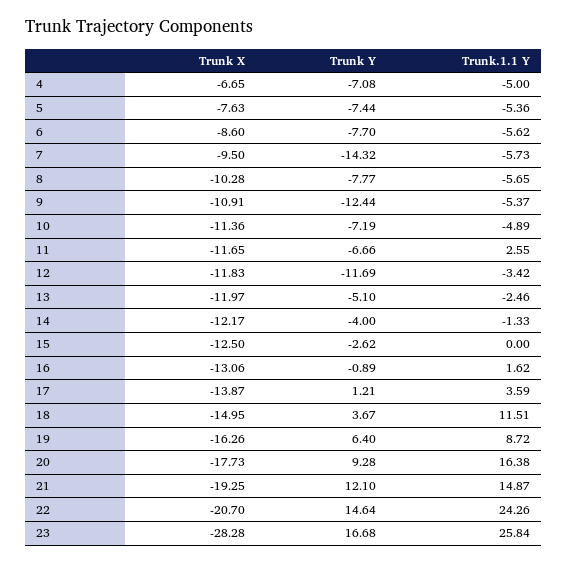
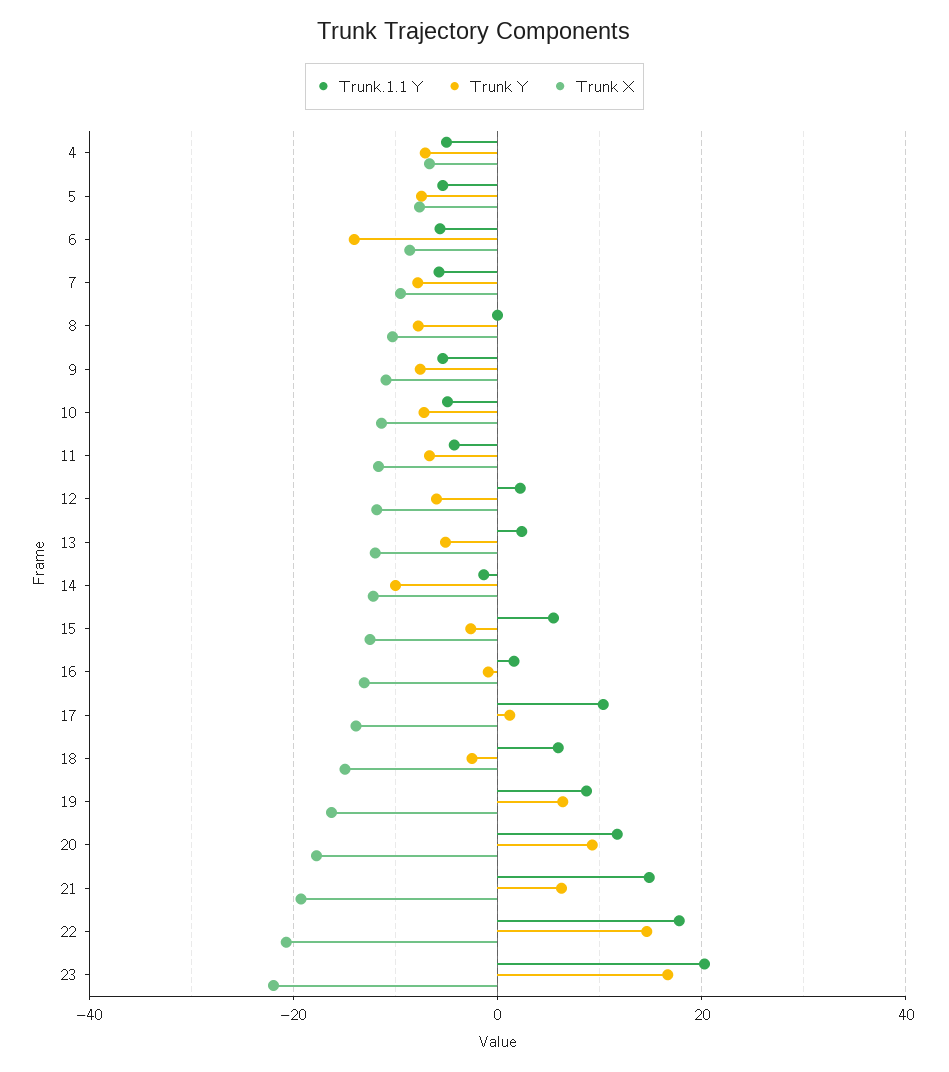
  {
    "Trunk X": {
      "4": -6.65,
      "5": -7.63,
      "6": -8.6,
      "7": -9.5,
      "8": -10.28,
      "9": -10.91,
      "10": -11.36,
      "11": -11.65,
      "12": -11.83,
      "13": -11.97,
      "14": -12.17,
      "15": -12.5,
      "16": -13.06,
      "17": -13.87,
      "18": -14.95,
      "19": -16.26,
      "20": -17.73,
      "21": -19.25,
      "22": -20.7,
-     "23": -28.28
+     "23": -22
    },
    "Trunk Y": {
      "4": -7.08,
      "5": -7.44,
-     "6": -7.7,
+     "6": -14,
-     "7": -14.32,
+     "7": -8,
      "8": -7.77,
-     "9": -12.44,
+     "9": -8,
      "10": -7.19,
      "11": -6.66,
-     "12": -11.69,
+     "12": -6,
      "13": -5.1,
-     "14": -4,
+     "14": -10,
      "15": -2.62,
      "16": -0.89,
      "17": 1.21,
-     "18": 3.67,
+     "18": -2,
      "19": 6.4,
      "20": 9.28,
-     "21": 12.1,
+     "21": 6,
      "22": 14.64,
      "23": 16.68
    },
    "Trunk.1.1 Y": {
      "4": -5,
      "5": -5.36,
      "6": -5.62,
      "7": -5.73,
-     "8": -5.65,
+     "8": 0,
      "9": -5.37,
      "10": -4.89,
-     "11": 2.55,
+     "11": -4,
-     "12": -3.42,
+     "12": 2,
-     "13": -2.46,
+     "13": 2,
      "14": -1.33,
-     "15": 0,
+     "15": 6,
      "16": 1.62,
-     "17": 3.59,
+     "17": 10,
-     "18": 11.51,
+     "18": 6,
      "19": 8.72,
-     "20": 16.38,
+     "20": 12,
      "21": 14.87,
-     "22": 24.26,
+     "22": 18,
-     "23": 25.84
+     "23": 20
    }
  }

